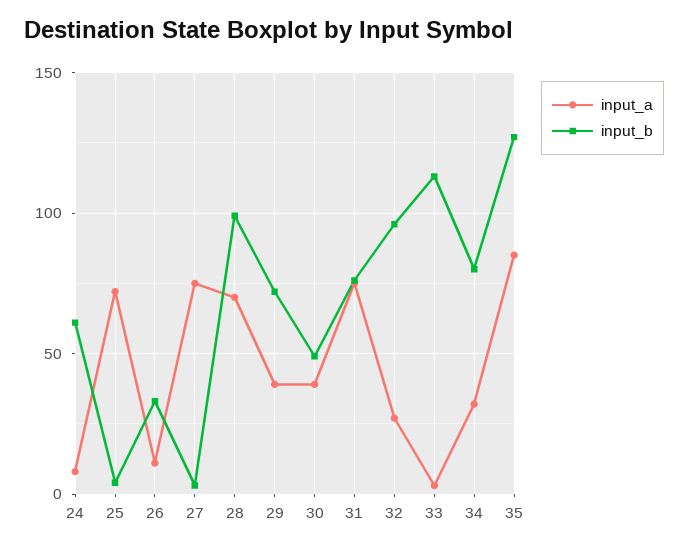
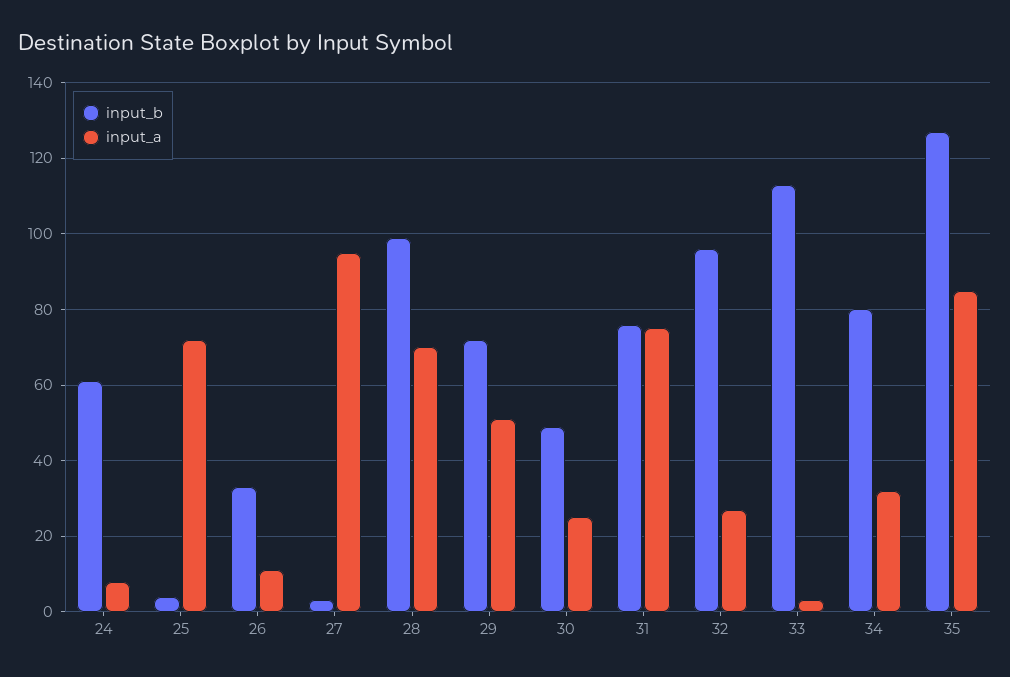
  {
    "input_a": {
      "24": 10,
      "25": 70,
      "26": 10,
-     "27": 75,
+     "27": 95,
      "28": 70,
-     "29": 40,
+     "29": 50,
-     "30": 40,
+     "30": 25,
      "31": 75,
      "32": 25,
      "33": 5,
      "34": 30,
      "35": 85
    },
    "input_b": {
      "24": 60,
      "25": 5,
      "26": 35,
      "27": 5,
      "28": 100,
      "29": 70,
      "30": 50,
      "31": 75,
      "32": 95,
      "33": 115,
      "34": 80,
      "35": 125
    }
  }

